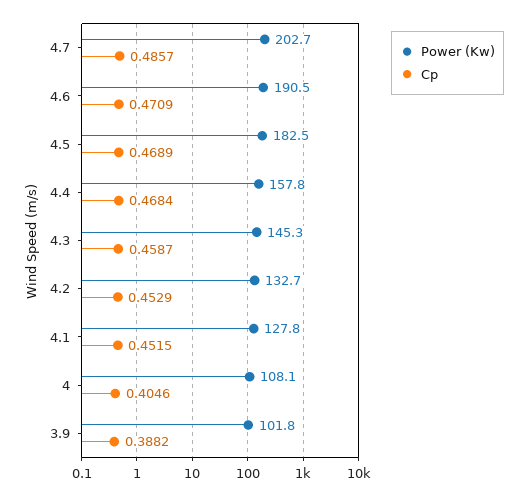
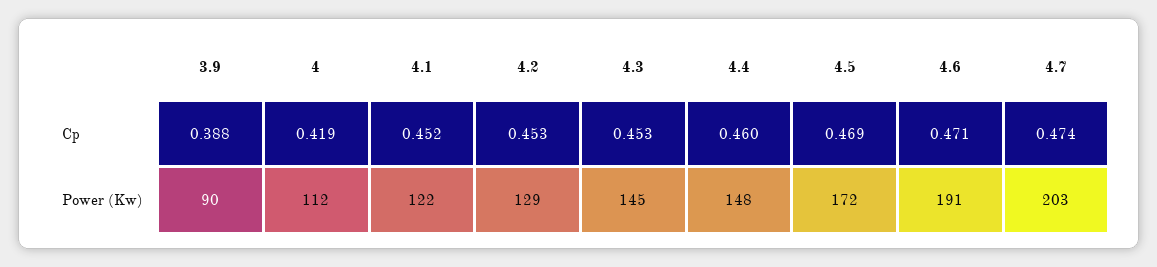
  {
    "Power (Kw)": {
      "4.7": 202.7,
      "4.6": 190.5,
-     "4.5": 182.5,
+     "4.5": 172,
-     "4.4": 157.8,
+     "4.4": 148,
      "4.3": 145.3,
-     "4.2": 132.7,
+     "4.2": 129,
-     "4.1": 127.8,
+     "4.1": 122,
-     "4": 108.1,
+     "4": 112,
-     "3.9": 101.8
+     "3.9": 90
    },
    "Cp": {
-     "4.7": 0.4857,
+     "4.7": 0.474,
      "4.6": 0.4709,
      "4.5": 0.4689,
-     "4.4": 0.4684,
+     "4.4": 0.46,
-     "4.3": 0.4587,
+     "4.3": 0.453,
      "4.2": 0.4529,
      "4.1": 0.4515,
-     "4": 0.4046,
+     "4": 0.419,
      "3.9": 0.3882
    }
  }

